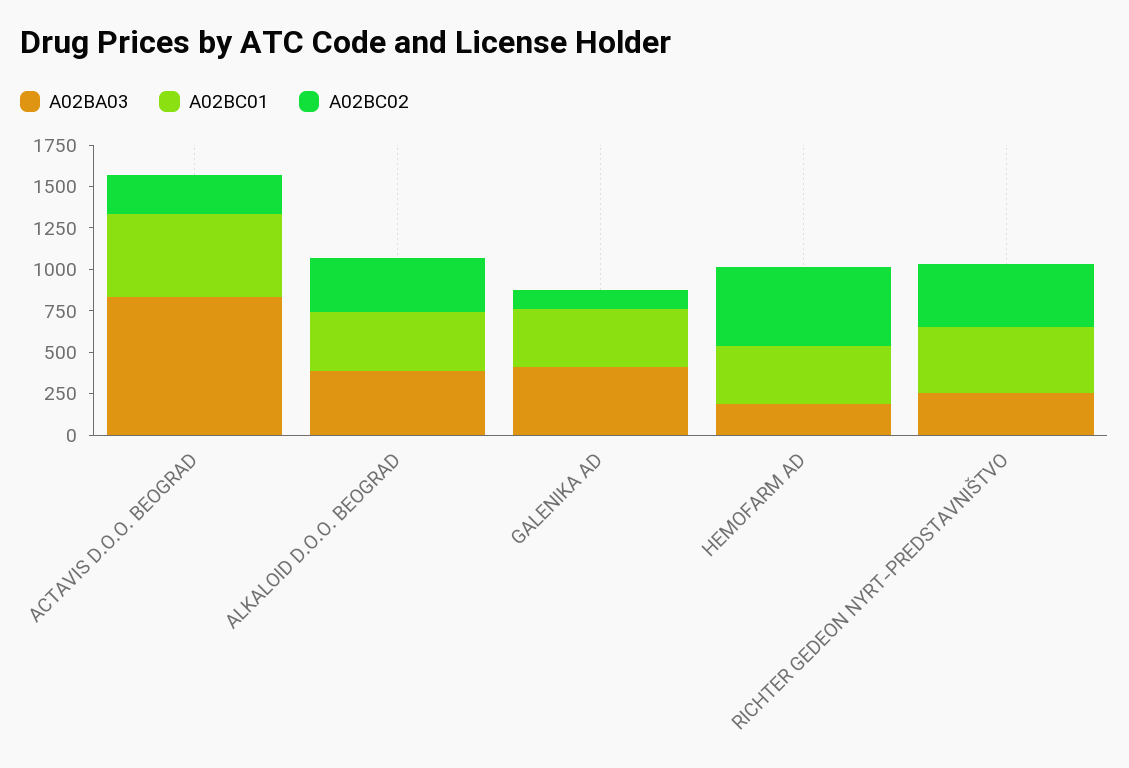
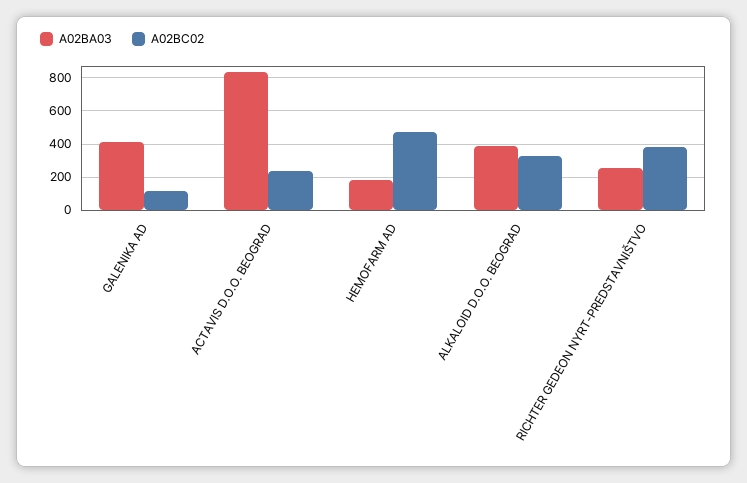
  {
    "A02BA03": {
      "ACTAVIS D.O.O. BEOGRAD": 850,
      "ALKALOID D.O.O. BEOGRAD": 400,
      "GALENIKA AD": 400,
      "HEMOFARM AD": 200,
      "RICHTER GEDEON NYRT-PREDSTAVNIŠTVO": 250
    },
-   "A02BC01": {
-     "ACTAVIS D.O.O. BEOGRAD": 500,
-     "ALKALOID D.O.O. BEOGRAD": 350,
-     "GALENIKA AD": 350,
-     "HEMOFARM AD": 350,
-     "RICHTER GEDEON NYRT-PREDSTAVNIŠTVO": 400
-   },
    "A02BC02": {
      "ACTAVIS D.O.O. BEOGRAD": 250,
      "ALKALOID D.O.O. BEOGRAD": 350,
      "GALENIKA AD": 100,
      "HEMOFARM AD": 500,
      "RICHTER GEDEON NYRT-PREDSTAVNIŠTVO": 400
    }
  }

